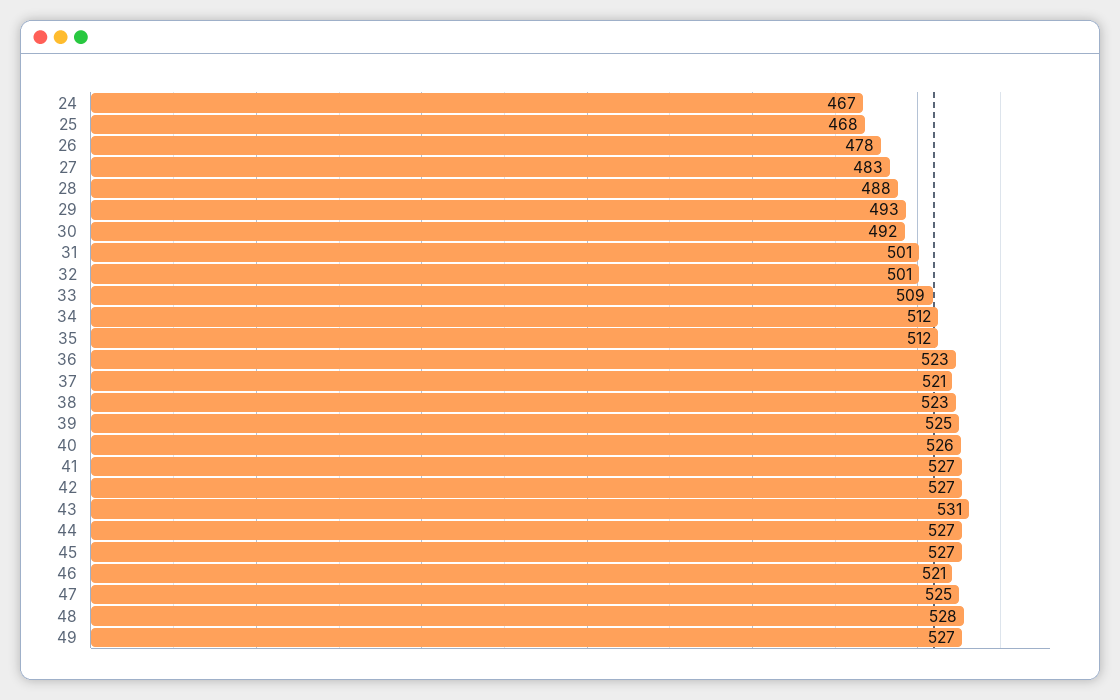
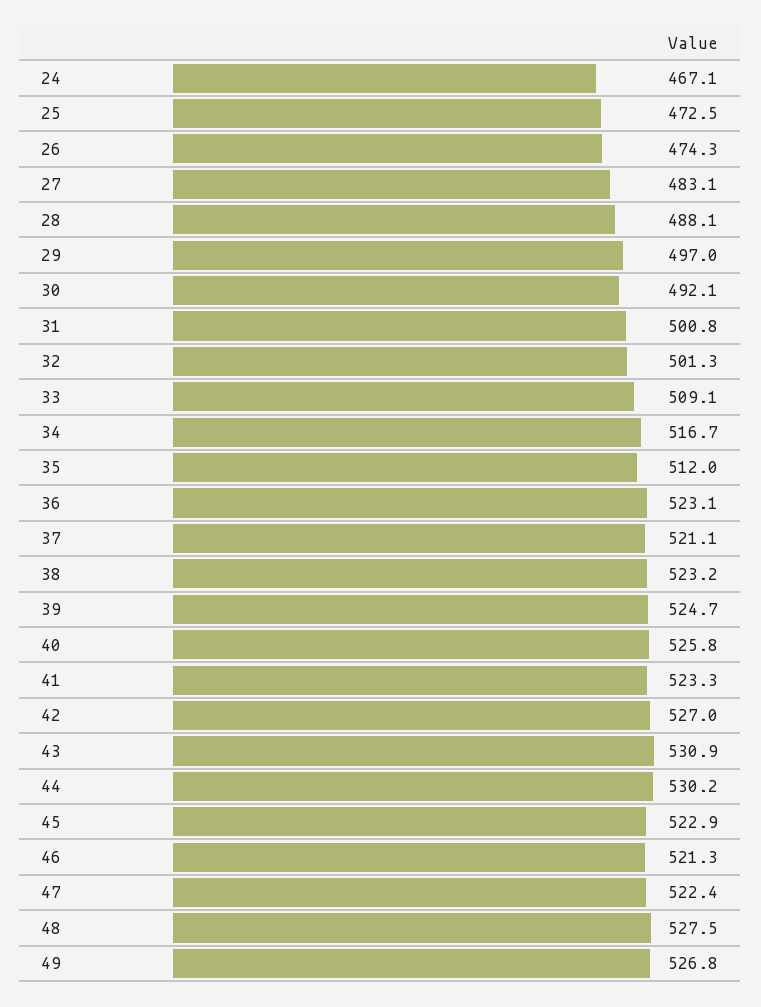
  {
    "24": 467.1,
-   "25": 468,
+   "25": 472.5,
-   "26": 478,
+   "26": 474.3,
    "27": 483.1,
    "28": 488.1,
-   "29": 493,
+   "29": 497,
    "30": 492.1,
    "31": 500.8,
    "32": 501.3,
    "33": 509.1,
-   "34": 512,
+   "34": 516.7,
    "35": 512,
    "36": 523.1,
    "37": 521.1,
    "38": 523.2,
    "39": 524.7,
    "40": 525.8,
-   "41": 527,
+   "41": 523.3,
    "42": 527,
    "43": 530.9,
-   "44": 527,
+   "44": 530.2,
-   "45": 527,
+   "45": 522.9,
    "46": 521.3,
-   "47": 525,
+   "47": 522.4,
    "48": 527.5,
    "49": 526.8
  }

